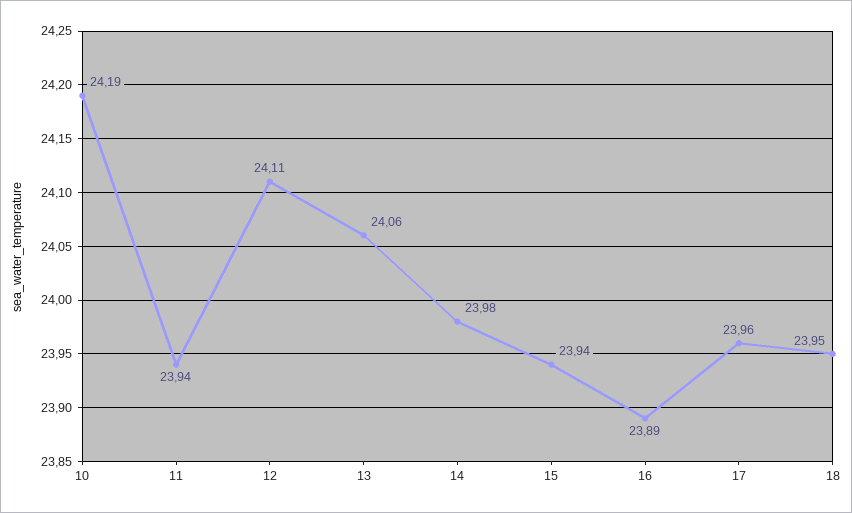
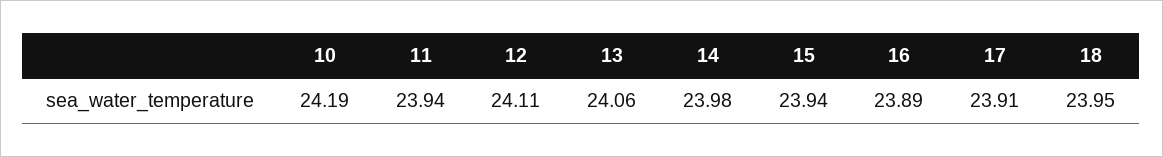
  {
    "10": 24.19,
    "11": 23.94,
    "12": 24.11,
    "13": 24.06,
    "14": 23.98,
    "15": 23.94,
    "16": 23.89,
-   "17": 23.96,
+   "17": 23.91,
    "18": 23.95
  }

